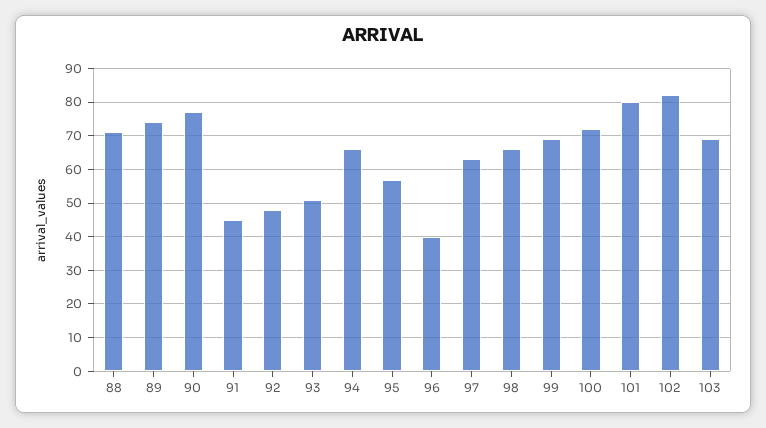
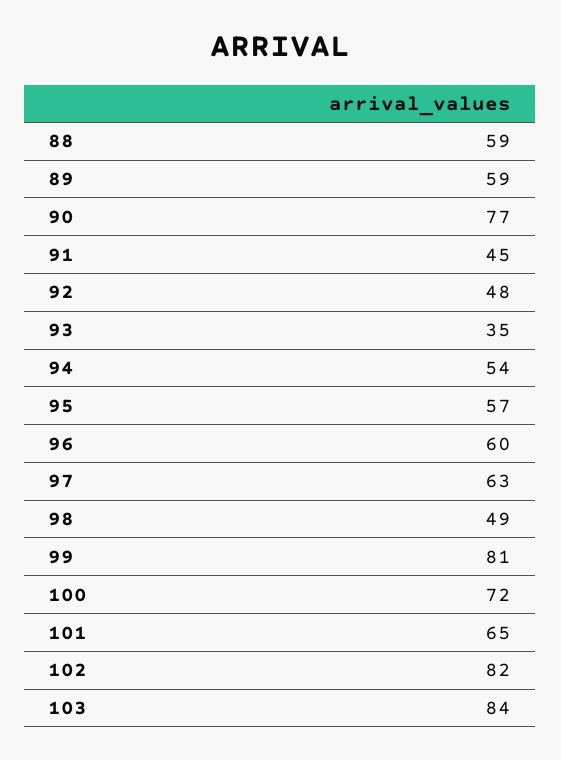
  {
-   "88": 70,
+   "88": 59,
-   "89": 75,
+   "89": 59,
    "90": 77,
    "91": 45,
    "92": 48,
-   "93": 50,
+   "93": 35,
-   "94": 65,
+   "94": 54,
    "95": 57,
-   "96": 40,
+   "96": 60,
    "97": 63,
-   "98": 65,
+   "98": 49,
-   "99": 70,
+   "99": 81,
    "100": 72,
-   "101": 80,
+   "101": 65,
    "102": 82,
-   "103": 70
+   "103": 84
  }

